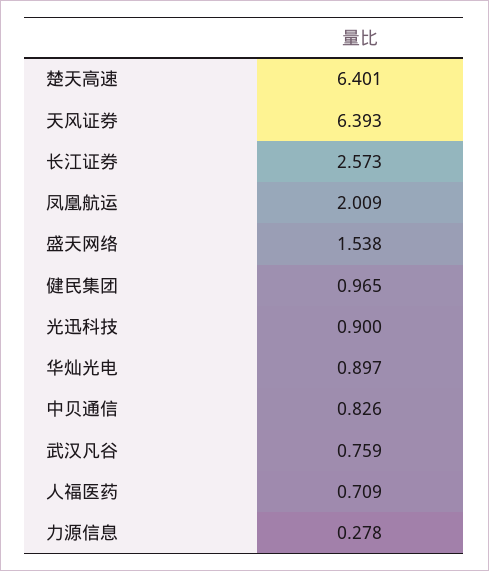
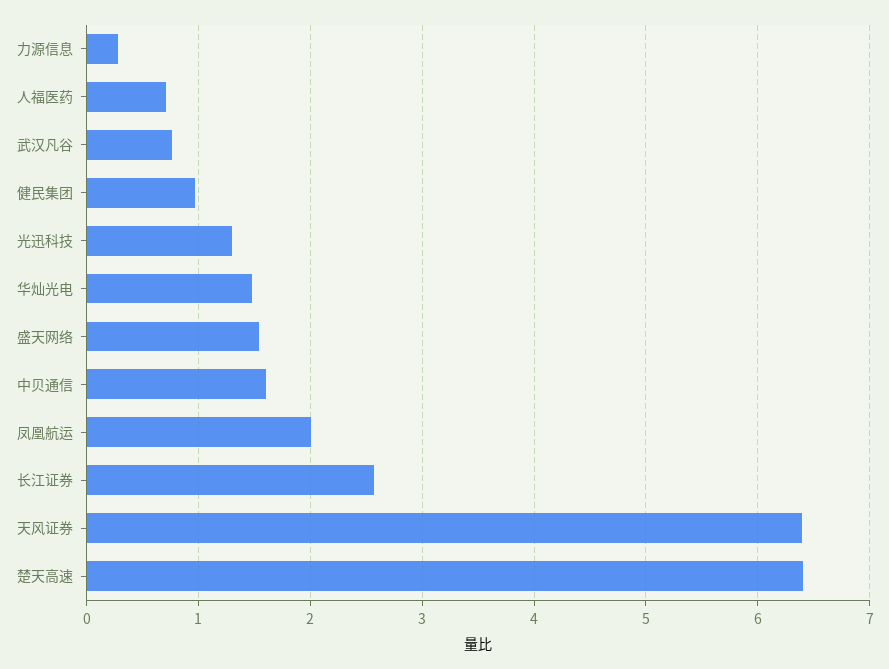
  {
    "楚天高速": 6.401,
    "天风证券": 6.393,
    "长江证券": 2.573,
    "凤凰航运": 2.009,
    "盛天网络": 1.538,
    "健民集团": 0.965,
-   "光迅科技": 0.9,
+   "光迅科技": 1.3,
-   "华灿光电": 0.897,
+   "华灿光电": 1.5,
-   "中贝通信": 0.826,
+   "中贝通信": 1.6,
    "武汉凡谷": 0.759,
    "人福医药": 0.709,
    "力源信息": 0.278
  }

